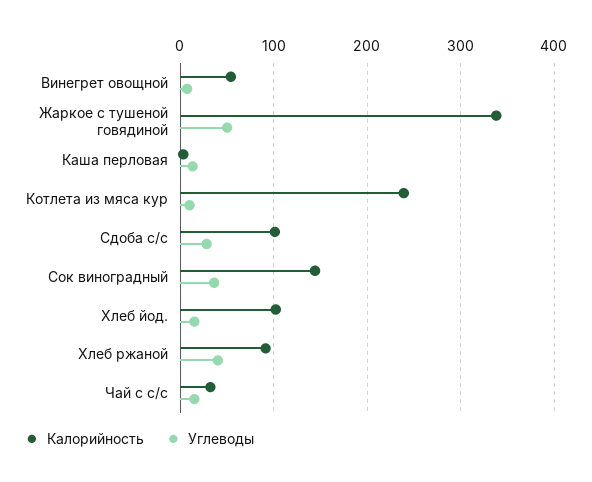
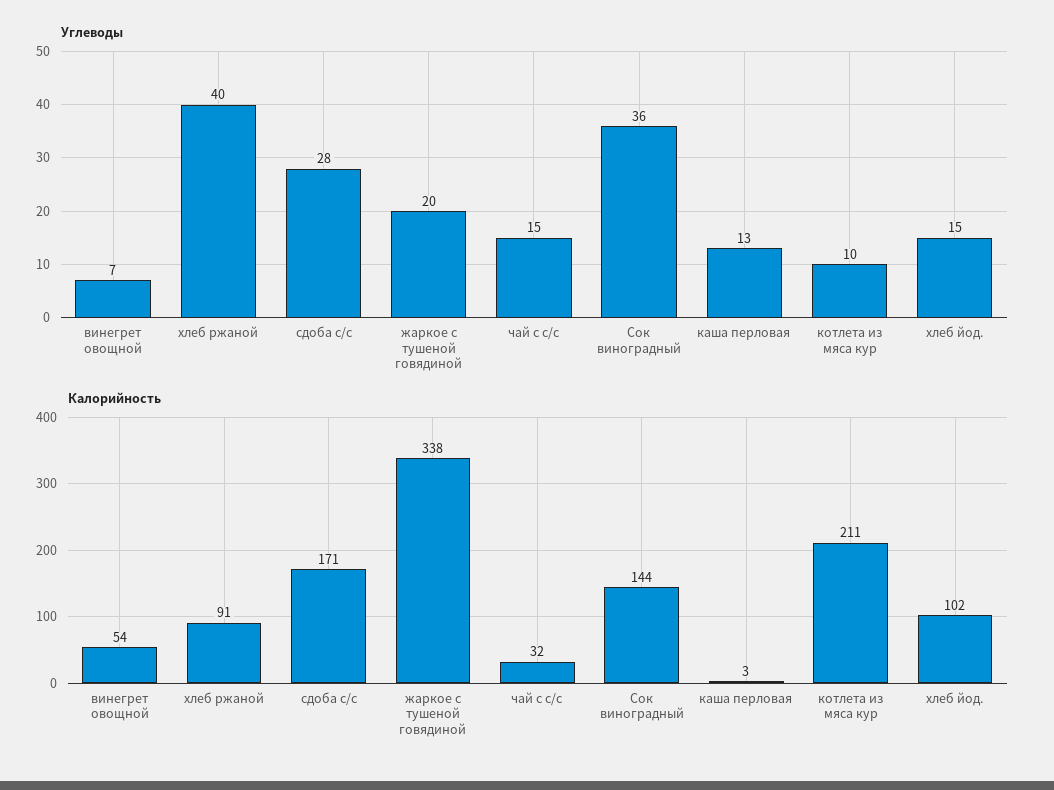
  {
    "Калорийность": {
      "Винегрет овощной": 54,
      "Жаркое с тушеной говядиной": 338,
      "Каша перловая": 3,
-     "Котлета из мяса кур": 240,
+     "Котлета из мяса кур": 211,
-     "Сдоба с/с": 100,
+     "Сдоба с/с": 171,
      "Сок виноградный": 144,
      "Хлеб йод.": 102,
      "Хлеб ржаной": 91,
      "Чай с с/с": 32
    },
    "Углеводы": {
      "Винегрет овощной": 7,
-     "Жаркое с тушеной говядиной": 50,
+     "Жаркое с тушеной говядиной": 20,
      "Каша перловая": 13,
      "Котлета из мяса кур": 10,
      "Сдоба с/с": 28,
      "Сок виноградный": 36,
      "Хлеб йод.": 15,
      "Хлеб ржаной": 40,
      "Чай с с/с": 15
    }
  }

